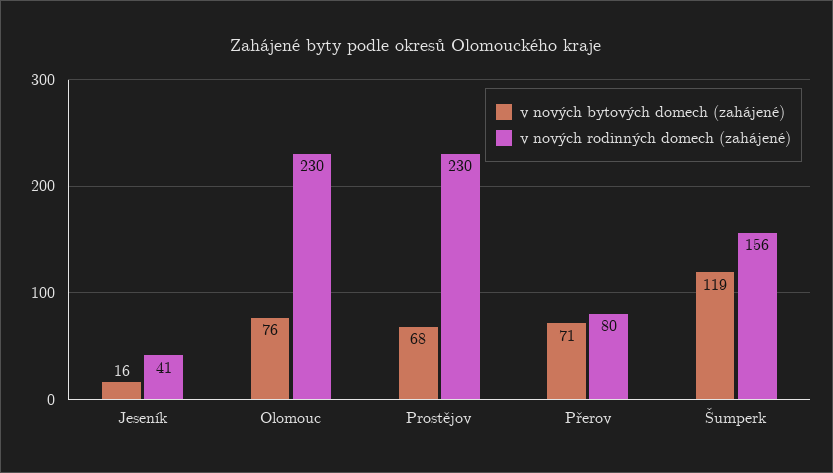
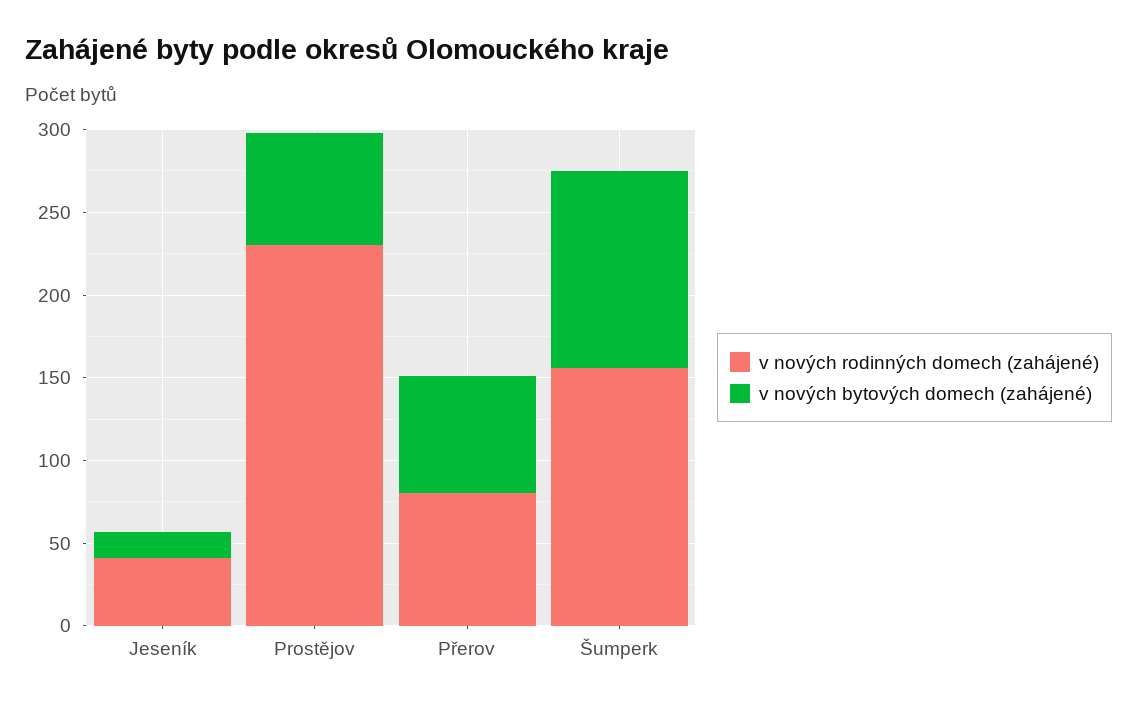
  {
    "v nových bytových domech (zahájené)": {
      "Jeseník": 16,
-     "Olomouc": 76,
      "Prostějov": 68,
      "Přerov": 71,
      "Šumperk": 119
    },
    "v nových rodinných domech (zahájené)": {
      "Jeseník": 41,
-     "Olomouc": 230,
      "Prostějov": 230,
      "Přerov": 80,
      "Šumperk": 156
    }
  }

